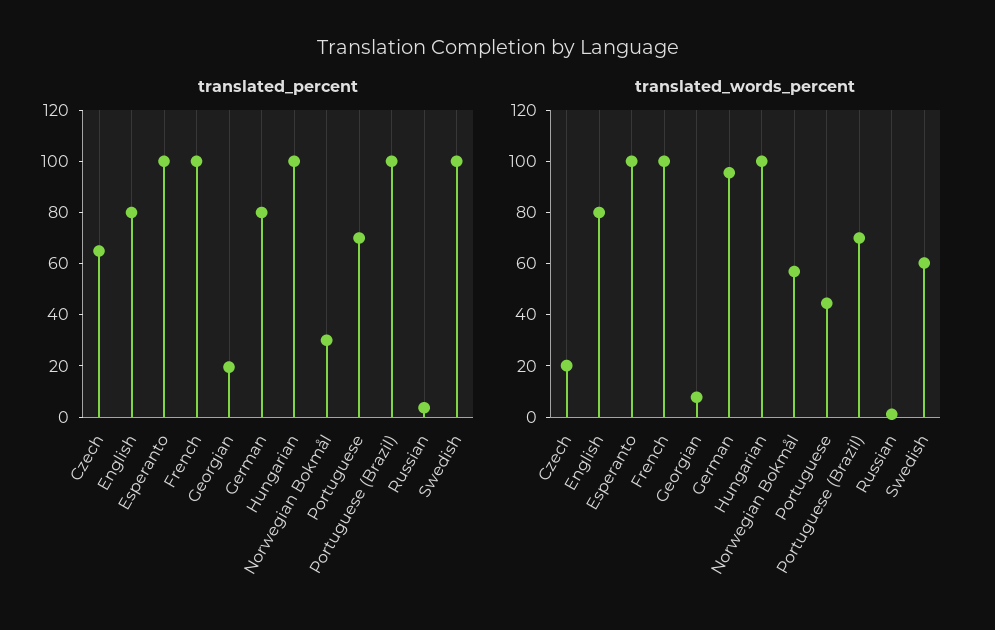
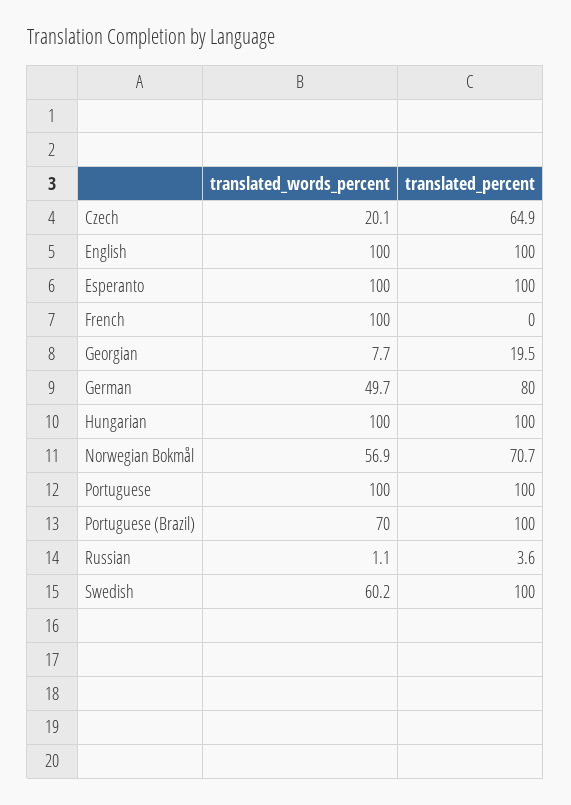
  {
    "translated_percent": {
      "Czech": 64.9,
-     "English": 80,
+     "English": 100,
      "Esperanto": 100,
-     "French": 100,
+     "French": 0,
      "Georgian": 19.5,
      "German": 80,
      "Hungarian": 100,
-     "Norwegian Bokmål": 30,
+     "Norwegian Bokmål": 70.7,
-     "Portuguese": 70,
+     "Portuguese": 100,
      "Portuguese (Brazil)": 100,
      "Russian": 3.6,
      "Swedish": 100
    },
    "translated_words_percent": {
      "Czech": 20.1,
-     "English": 80,
+     "English": 100,
      "Esperanto": 100,
      "French": 100,
      "Georgian": 7.7,
-     "German": 95,
+     "German": 49.7,
      "Hungarian": 100,
      "Norwegian Bokmål": 56.9,
-     "Portuguese": 45,
+     "Portuguese": 100,
      "Portuguese (Brazil)": 70,
      "Russian": 1.1,
      "Swedish": 60.2
    }
  }

